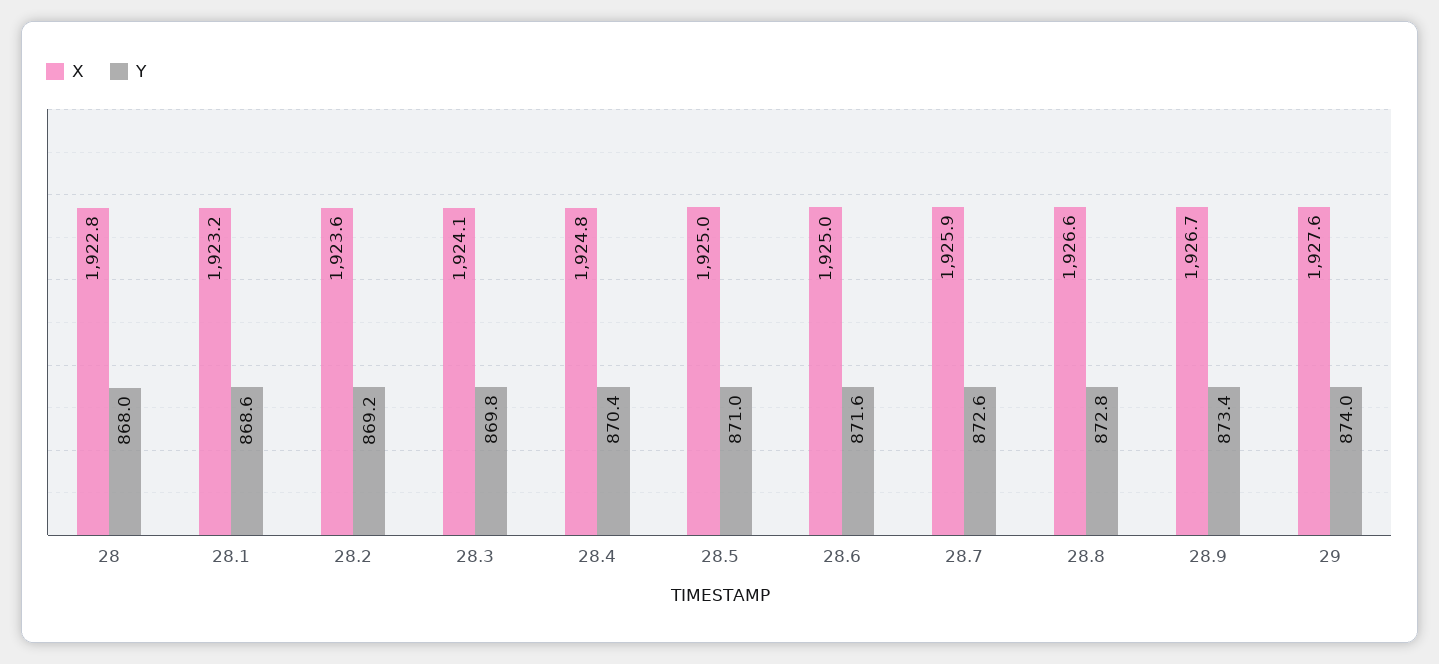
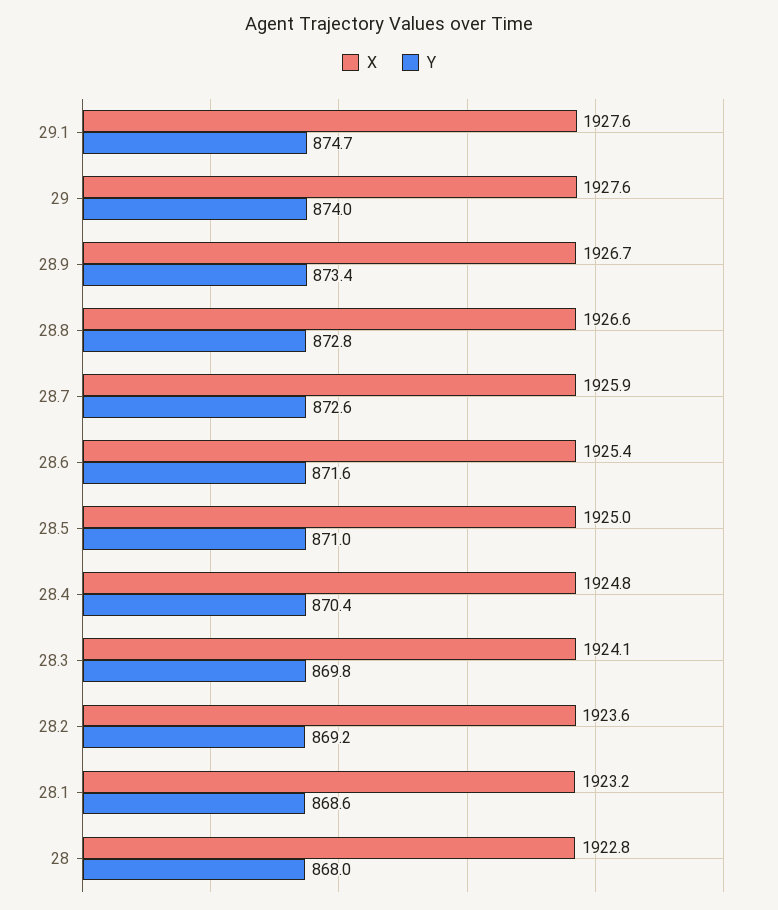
  {
    "X": {
      "28": 1922.8,
      "28.1": 1923.2,
      "28.2": 1923.6,
      "28.3": 1924.1,
      "28.4": 1924.8,
      "28.5": 1925,
-     "28.6": 1925,
+     "28.6": 1925.4,
      "28.7": 1925.9,
      "28.8": 1926.6,
      "28.9": 1926.7,
-     "29": 1927.6
+     "29": 1927.6,
+     "29.1": 1927.6
    },
    "Y": {
      "28": 868,
      "28.1": 868.6,
      "28.2": 869.2,
      "28.3": 869.8,
      "28.4": 870.4,
      "28.5": 871,
      "28.6": 871.6,
      "28.7": 872.6,
      "28.8": 872.8,
      "28.9": 873.4,
-     "29": 874
+     "29": 874,
+     "29.1": 874.7
    }
  }

